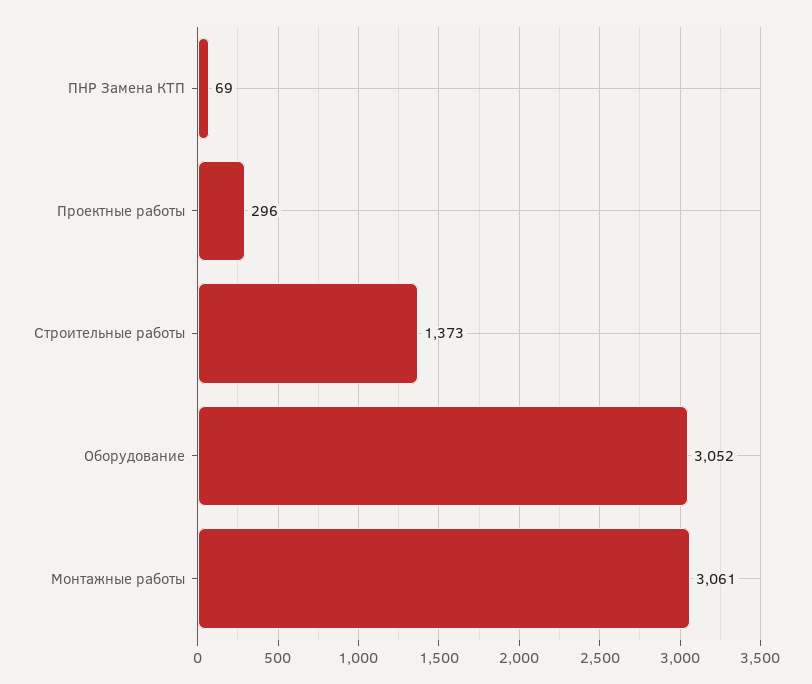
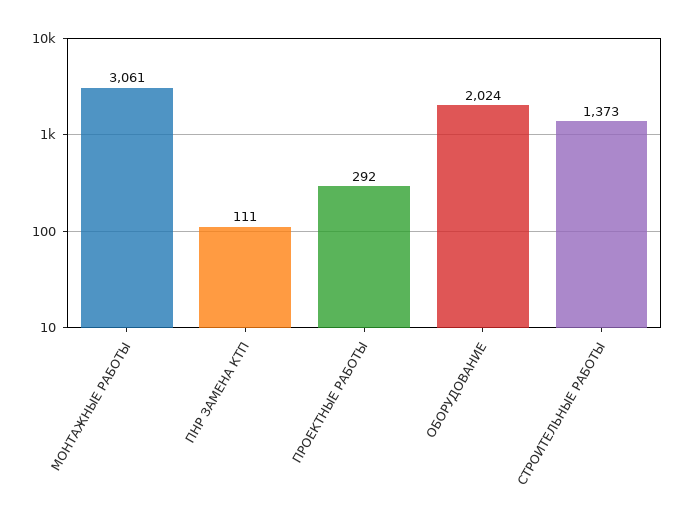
  {
-   "ПНР Замена КТП": 69,
+   "ПНР Замена КТП": 111,
-   "Проектные работы": 296,
+   "Проектные работы": 292,
    "Строительные работы": 1373,
-   "Оборудование": 3052,
+   "Оборудование": 2024,
    "Монтажные работы": 3061
  }

